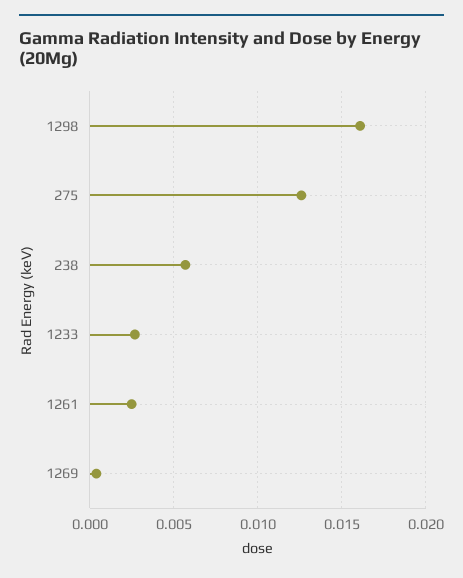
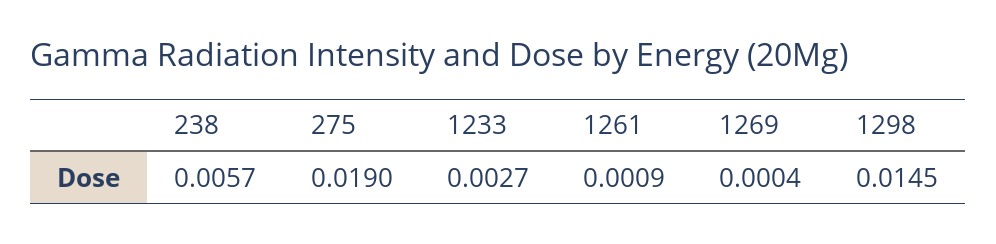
  {
-   "1298": 0.016,
+   "1298": 0.0145,
-   "275": 0.0125,
+   "275": 0.019,
    "238": 0.0057,
    "1233": 0.0027,
-   "1261": 0.0025,
+   "1261": 0.0009,
    "1269": 0.0004
  }

